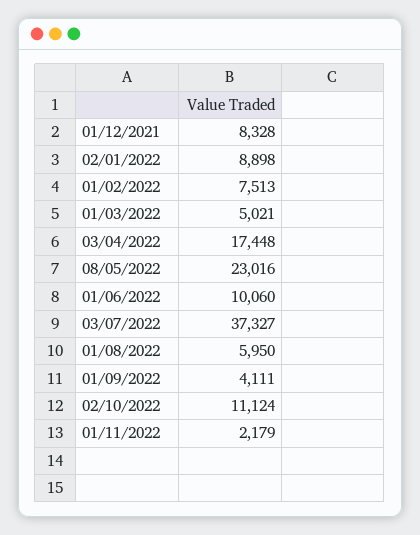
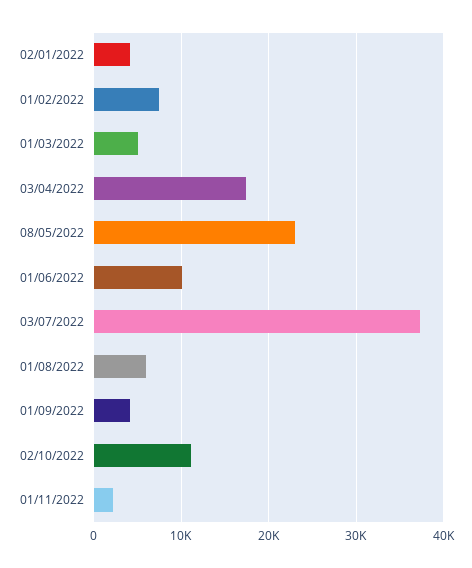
  {
-   "01/12/2021": 8328,
-   "02/01/2022": 8898,
+   "02/01/2022": 4000,
    "01/02/2022": 7513,
    "01/03/2022": 5021,
    "03/04/2022": 17448,
    "08/05/2022": 23016,
    "01/06/2022": 10060,
    "03/07/2022": 37327,
    "01/08/2022": 5950,
    "01/09/2022": 4111,
    "02/10/2022": 11124,
    "01/11/2022": 2179
  }

